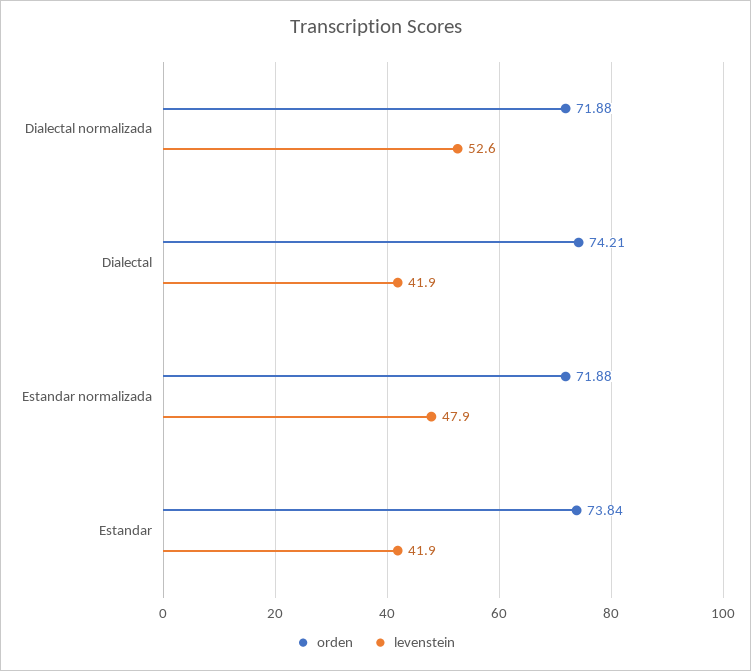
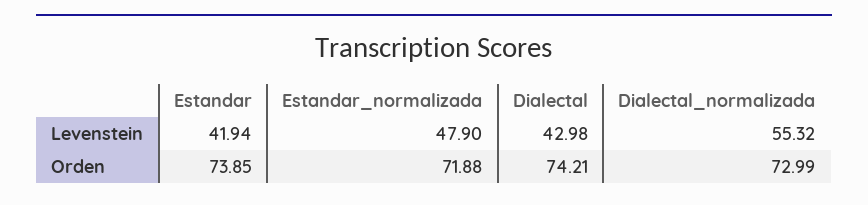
  {
    "orden": {
-     "Dialectal normalizada": 71.88,
+     "Dialectal normalizada": 72.99,
      "Dialectal": 74.21,
      "Estandar normalizada": 71.88,
-     "Estandar": 73.84
+     "Estandar": 73.85
    },
    "levenstein": {
-     "Dialectal normalizada": 52.6,
+     "Dialectal normalizada": 55.32,
-     "Dialectal": 41.9,
+     "Dialectal": 42.98,
      "Estandar normalizada": 47.9,
      "Estandar": 41.94
    }
  }

